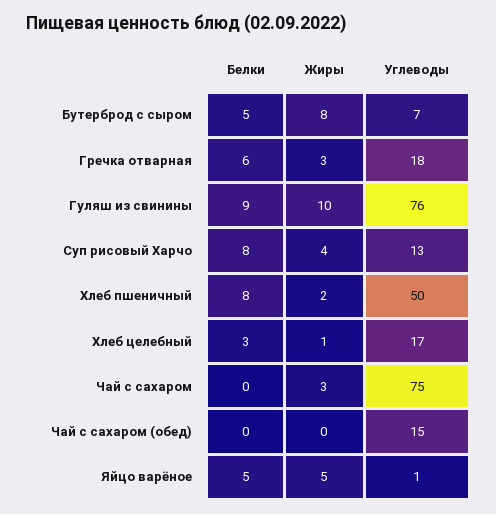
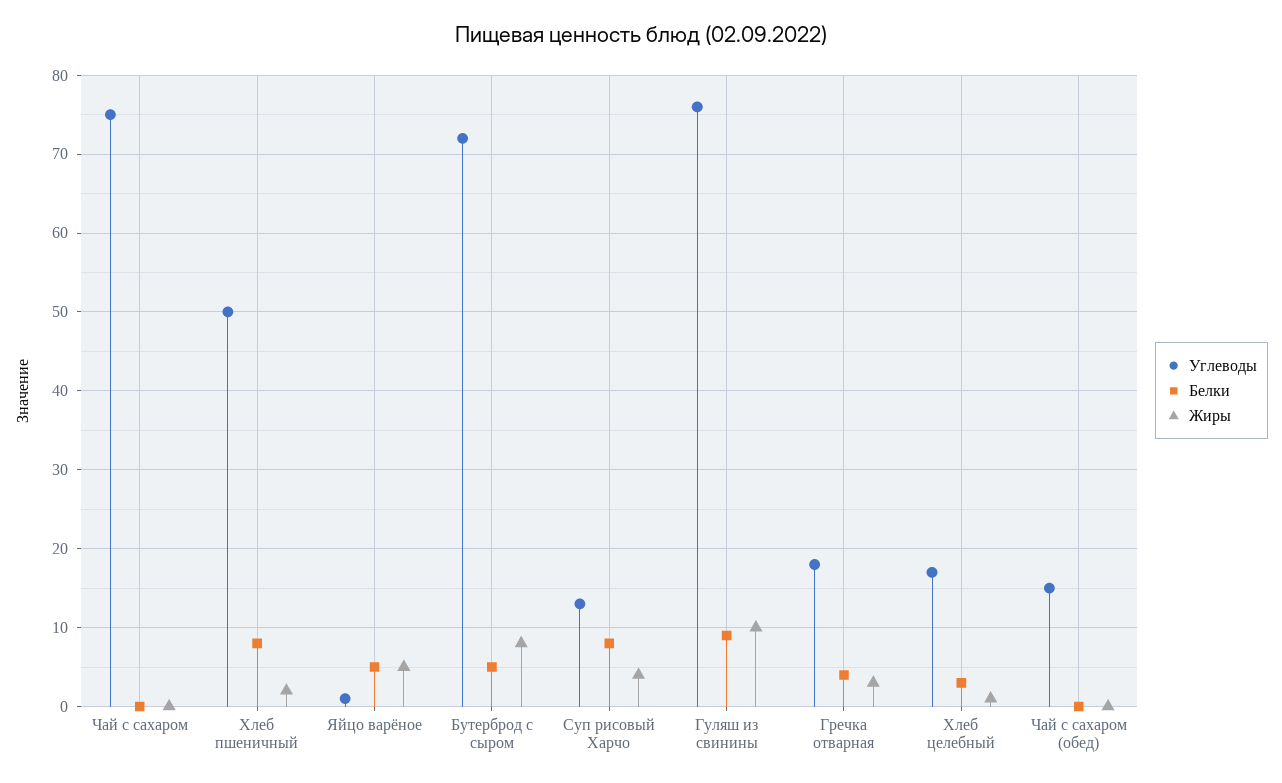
  {
    "Белки": {
      "Бутерброд с сыром": 5,
-     "Гречка отварная": 6,
+     "Гречка отварная": 4,
      "Гуляш из свинины": 9,
      "Суп рисовый Харчо": 8,
      "Хлеб пшеничный": 8,
      "Хлеб целебный": 3,
      "Чай с сахаром": 0,
      "Чай с сахаром (обед)": 0,
      "Яйцо варёное": 5
    },
    "Жиры": {
      "Бутерброд с сыром": 8,
      "Гречка отварная": 3,
      "Гуляш из свинины": 10,
      "Суп рисовый Харчо": 4,
      "Хлеб пшеничный": 2,
      "Хлеб целебный": 1,
-     "Чай с сахаром": 3,
+     "Чай с сахаром": 0,
      "Чай с сахаром (обед)": 0,
      "Яйцо варёное": 5
    },
    "Углеводы": {
-     "Бутерброд с сыром": 7,
+     "Бутерброд с сыром": 72,
      "Гречка отварная": 18,
      "Гуляш из свинины": 76,
      "Суп рисовый Харчо": 13,
      "Хлеб пшеничный": 50,
      "Хлеб целебный": 17,
      "Чай с сахаром": 75,
      "Чай с сахаром (обед)": 15,
      "Яйцо варёное": 1
    }
  }

